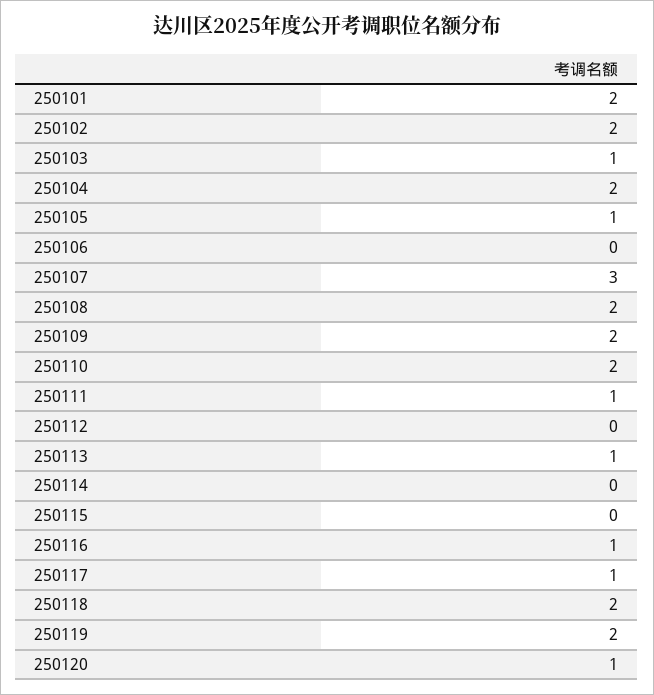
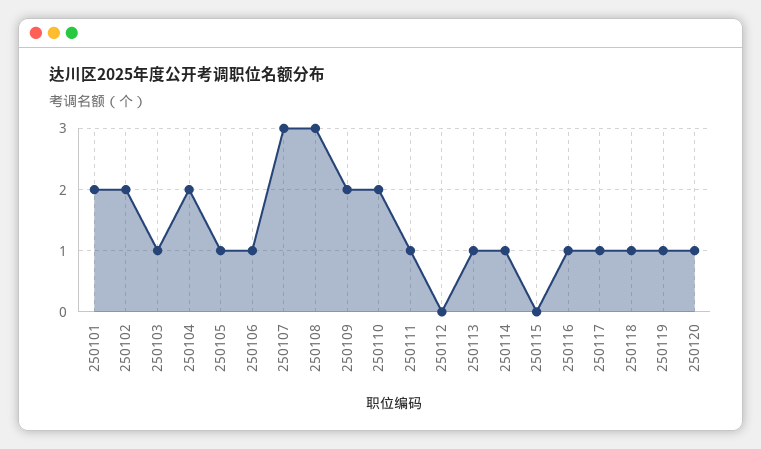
  {
    "250101": 2,
    "250102": 2,
    "250103": 1,
    "250104": 2,
    "250105": 1,
-   "250106": 0,
+   "250106": 1,
    "250107": 3,
-   "250108": 2,
+   "250108": 3,
    "250109": 2,
    "250110": 2,
    "250111": 1,
    "250112": 0,
    "250113": 1,
-   "250114": 0,
+   "250114": 1,
    "250115": 0,
    "250116": 1,
    "250117": 1,
-   "250118": 2,
+   "250118": 1,
-   "250119": 2,
+   "250119": 1,
    "250120": 1
  }

